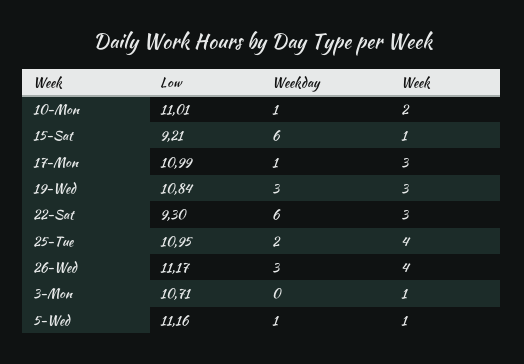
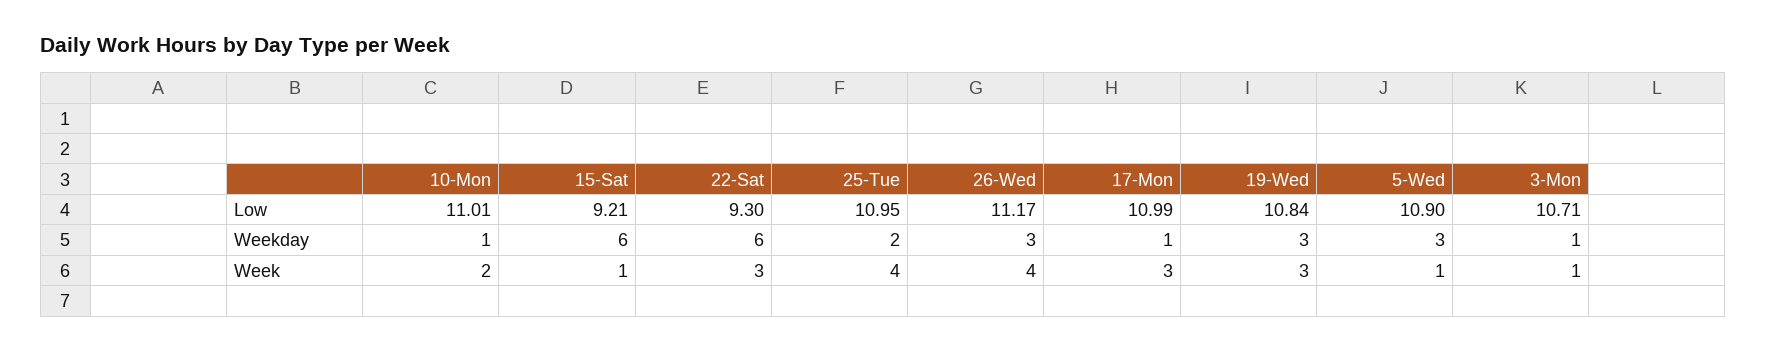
  {
    "Low": {
      "10-Mon": 11.01,
      "15-Sat": 9.21,
      "17-Mon": 10.99,
      "19-Wed": 10.84,
      "22-Sat": 9.3,
      "25-Tue": 10.95,
      "26-Wed": 11.17,
      "3-Mon": 10.71,
-     "5-Wed": 11.16
+     "5-Wed": 10.9
    },
    "Weekday": {
      "10-Mon": 1,
      "15-Sat": 6,
      "17-Mon": 1,
      "19-Wed": 3,
      "22-Sat": 6,
      "25-Tue": 2,
      "26-Wed": 3,
-     "3-Mon": 0,
+     "3-Mon": 1,
-     "5-Wed": 1
+     "5-Wed": 3
    },
    "Week": {
      "10-Mon": 2,
      "15-Sat": 1,
      "17-Mon": 3,
      "19-Wed": 3,
      "22-Sat": 3,
      "25-Tue": 4,
      "26-Wed": 4,
      "3-Mon": 1,
      "5-Wed": 1
    }
  }

